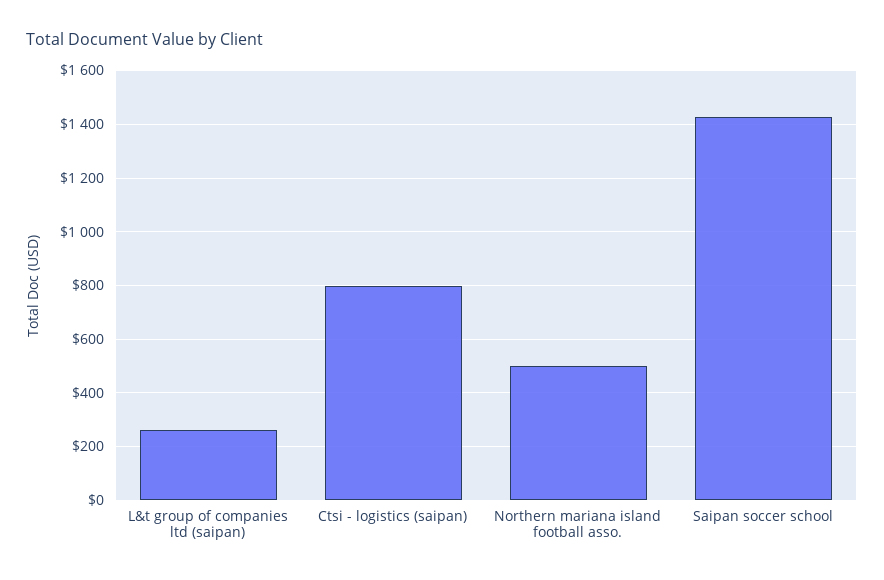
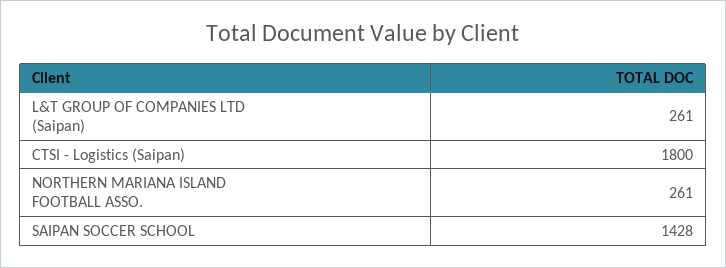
  {
    "L&t group of companies ltd (saipan)": 261,
-   "Ctsi - logistics (saipan)": 800,
+   "Ctsi - logistics (saipan)": 1800,
-   "Northern mariana island football asso.": 500,
+   "Northern mariana island football asso.": 261,
    "Saipan soccer school": 1428
  }

